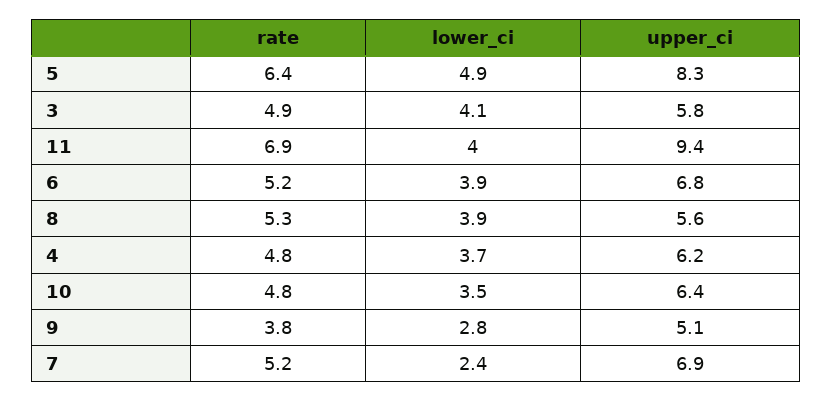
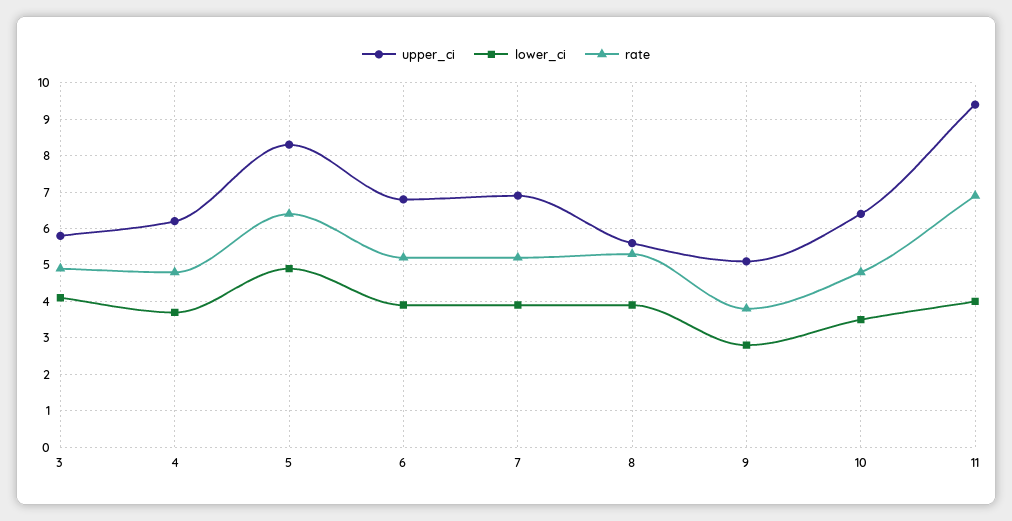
  {
    "rate": {
      "5": 6.4,
      "3": 4.9,
      "11": 6.9,
      "6": 5.2,
      "8": 5.3,
      "4": 4.8,
      "10": 4.8,
      "9": 3.8,
      "7": 5.2
    },
    "lower_ci": {
      "5": 4.9,
      "3": 4.1,
      "11": 4,
      "6": 3.9,
      "8": 3.9,
      "4": 3.7,
      "10": 3.5,
      "9": 2.8,
-     "7": 2.4
+     "7": 4
    },
    "upper_ci": {
      "5": 8.3,
      "3": 5.8,
      "11": 9.4,
      "6": 6.8,
      "8": 5.6,
      "4": 6.2,
      "10": 6.4,
      "9": 5.1,
      "7": 6.9
    }
  }

